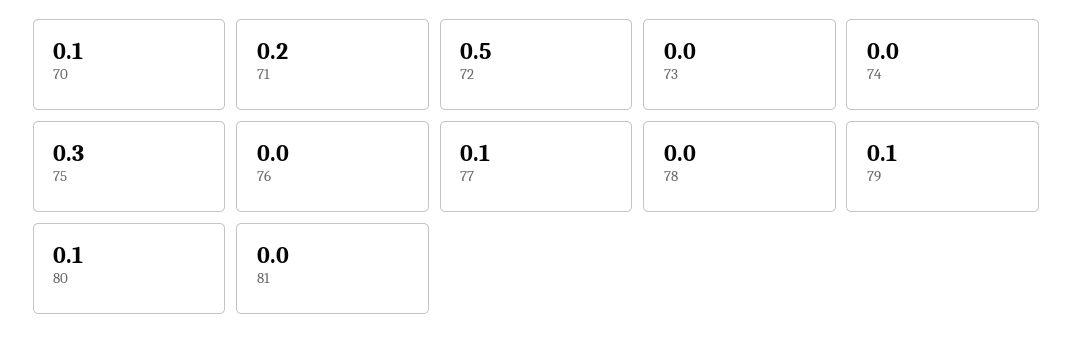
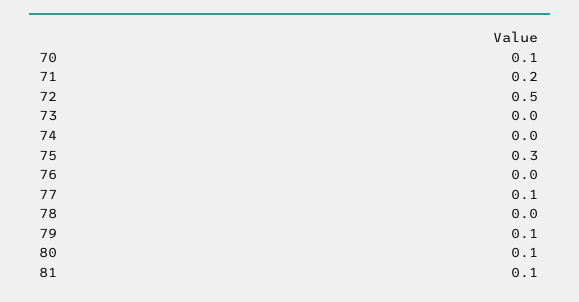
  {
    "70": 0.1,
    "71": 0.2,
    "72": 0.5,
    "73": 0,
    "74": 0,
    "75": 0.3,
    "76": 0,
    "77": 0.1,
    "78": 0,
    "79": 0.1,
    "80": 0.1,
-   "81": 0
+   "81": 0.1
  }

